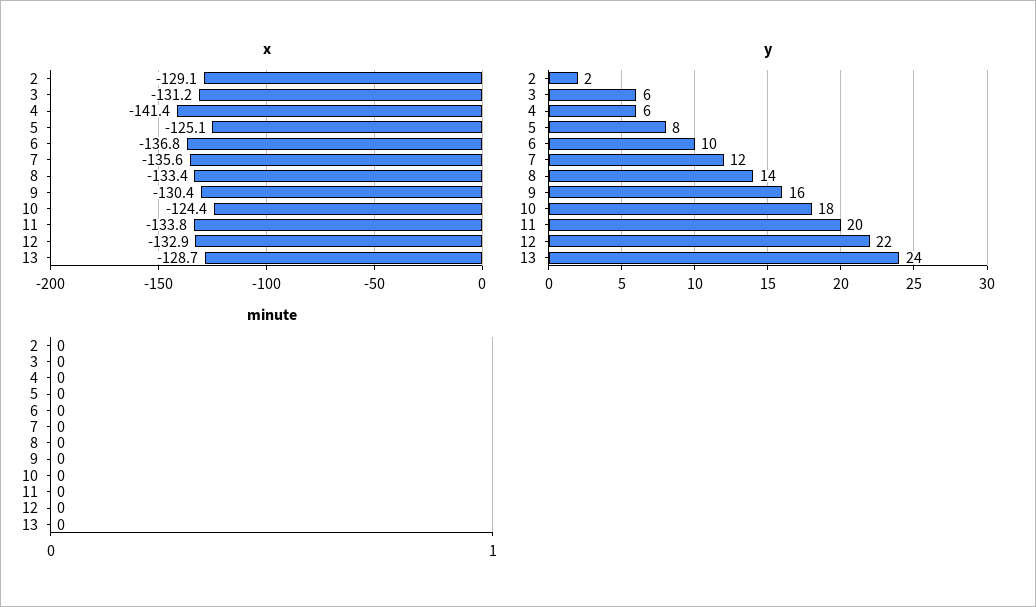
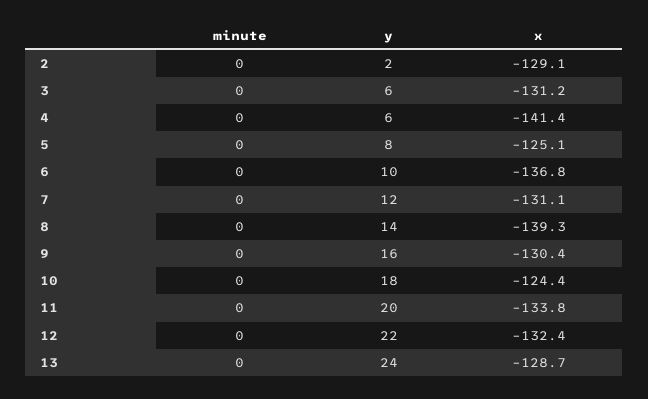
  {
    "x": {
      "2": -129.1,
      "3": -131.2,
      "4": -141.4,
      "5": -125.1,
      "6": -136.8,
-     "7": -135.6,
+     "7": -131.1,
-     "8": -133.4,
+     "8": -139.3,
      "9": -130.4,
      "10": -124.4,
      "11": -133.8,
-     "12": -132.9,
+     "12": -132.4,
      "13": -128.7
    },
    "y": {
      "2": 2,
      "3": 6,
      "4": 6,
      "5": 8,
      "6": 10,
      "7": 12,
      "8": 14,
      "9": 16,
      "10": 18,
      "11": 20,
      "12": 22,
      "13": 24
    },
    "minute": {
      "2": 0,
      "3": 0,
      "4": 0,
      "5": 0,
      "6": 0,
      "7": 0,
      "8": 0,
      "9": 0,
      "10": 0,
      "11": 0,
      "12": 0,
      "13": 0
    }
  }

